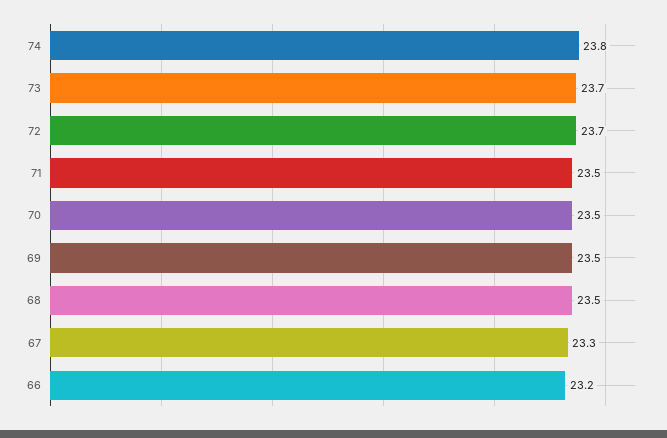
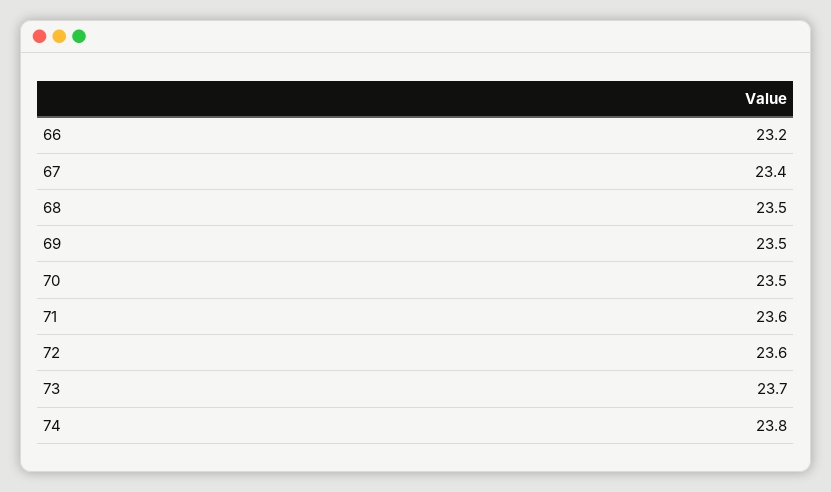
  {
    "74": 23.8,
    "73": 23.7,
-   "72": 23.7,
+   "72": 23.6,
-   "71": 23.5,
+   "71": 23.6,
    "70": 23.5,
    "69": 23.5,
    "68": 23.5,
-   "67": 23.3,
+   "67": 23.4,
    "66": 23.2
  }

